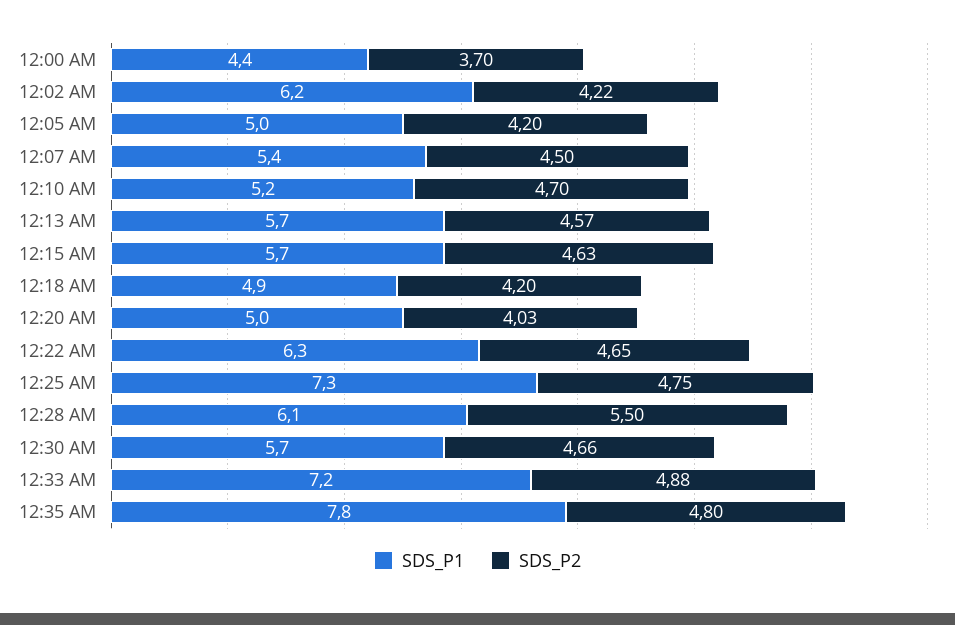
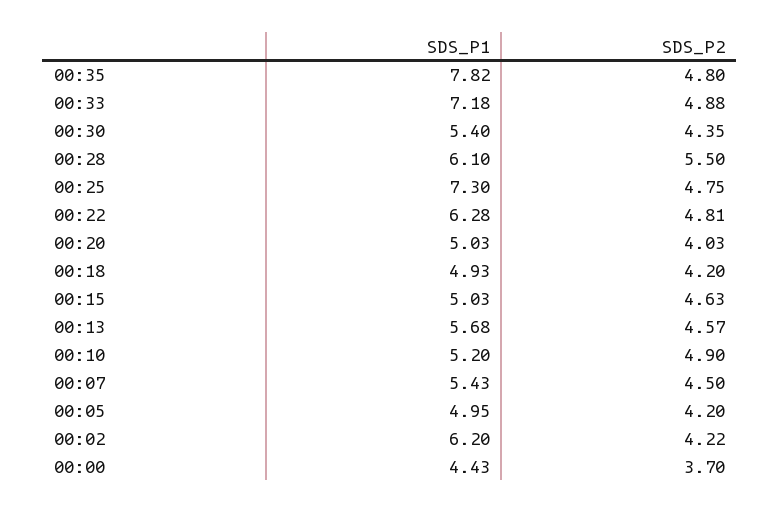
  {
    "SDS_P1": {
      "12:00 AM": 4.43,
      "12:02 AM": 6.2,
      "12:05 AM": 4.95,
      "12:07 AM": 5.43,
      "12:10 AM": 5.2,
      "12:13 AM": 5.68,
-     "12:15 AM": 5.7,
+     "12:15 AM": 5.03,
      "12:18 AM": 4.93,
      "12:20 AM": 5.03,
      "12:22 AM": 6.28,
      "12:25 AM": 7.3,
      "12:28 AM": 6.1,
-     "12:30 AM": 5.7,
+     "12:30 AM": 5.4,
      "12:33 AM": 7.18,
      "12:35 AM": 7.82
    },
    "SDS_P2": {
      "12:00 AM": 3.7,
      "12:02 AM": 4.22,
      "12:05 AM": 4.2,
      "12:07 AM": 4.5,
-     "12:10 AM": 4.7,
+     "12:10 AM": 4.9,
      "12:13 AM": 4.57,
      "12:15 AM": 4.63,
      "12:18 AM": 4.2,
      "12:20 AM": 4.03,
-     "12:22 AM": 4.65,
+     "12:22 AM": 4.81,
      "12:25 AM": 4.75,
      "12:28 AM": 5.5,
-     "12:30 AM": 4.66,
+     "12:30 AM": 4.35,
      "12:33 AM": 4.88,
      "12:35 AM": 4.8
    }
  }

